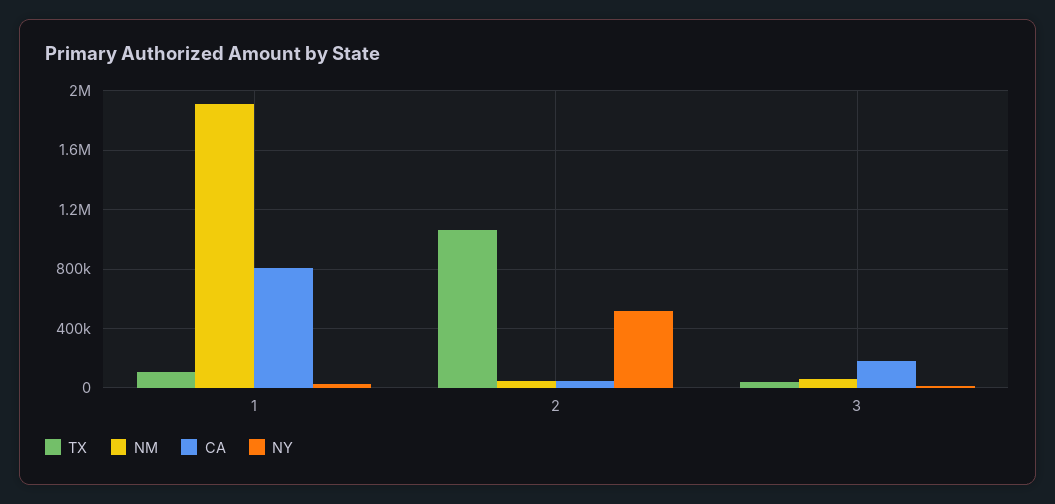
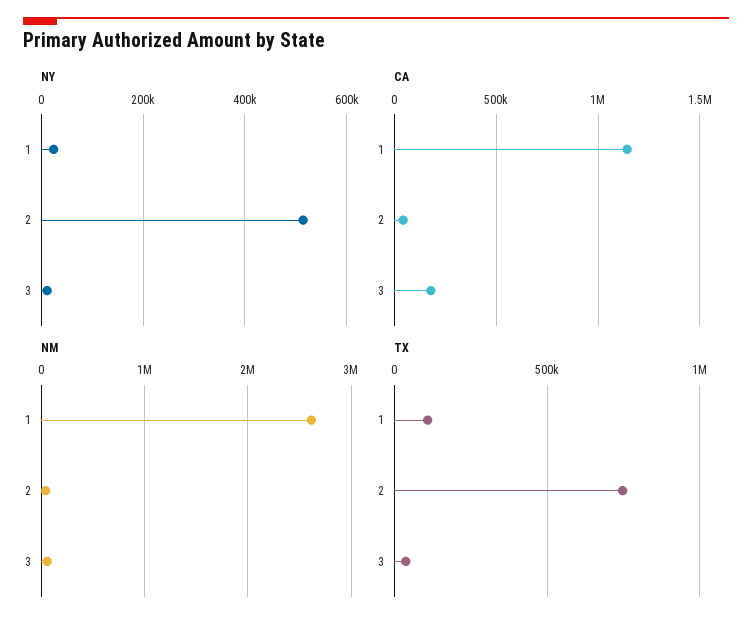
  {
    "TX": {
      "1": 100000,
-     "2": 1050000,
+     "2": 750000,
      "3": 50000
    },
    "NM": {
-     "1": 1900000,
+     "1": 2600000,
      "2": 50000,
      "3": 50000
    },
    "CA": {
-     "1": 800000,
+     "1": 1150000,
      "2": 50000,
      "3": 200000
    },
    "NY": {
      "1": 20000,
      "2": 520000,
      "3": 20000
    }
  }

